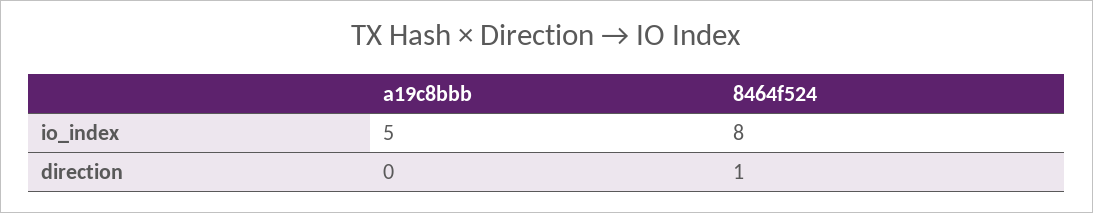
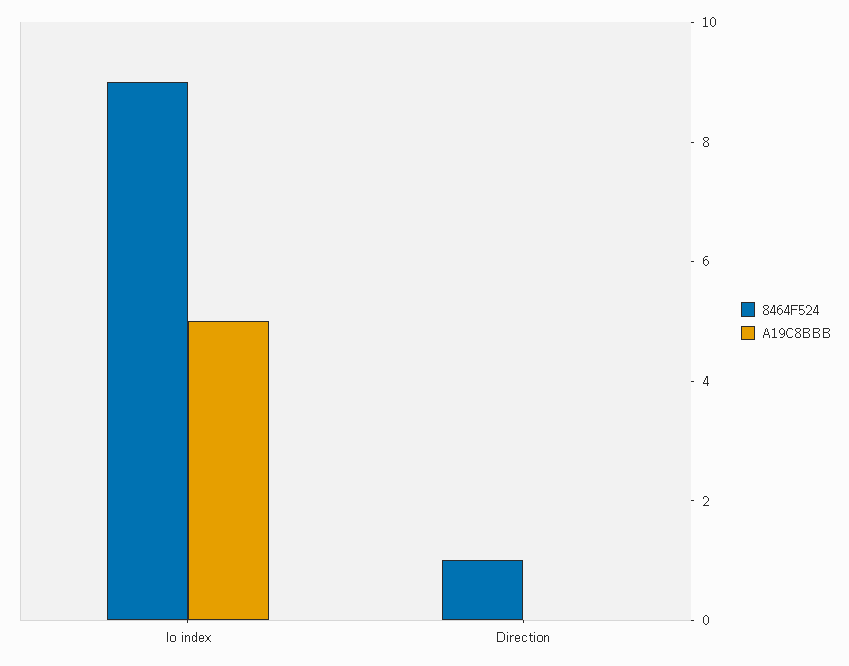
  {
    "a19c8bbb": {
      "io_index": 5,
      "direction": 0
    },
    "8464f524": {
-     "io_index": 8,
+     "io_index": 9,
      "direction": 1
    }
  }

